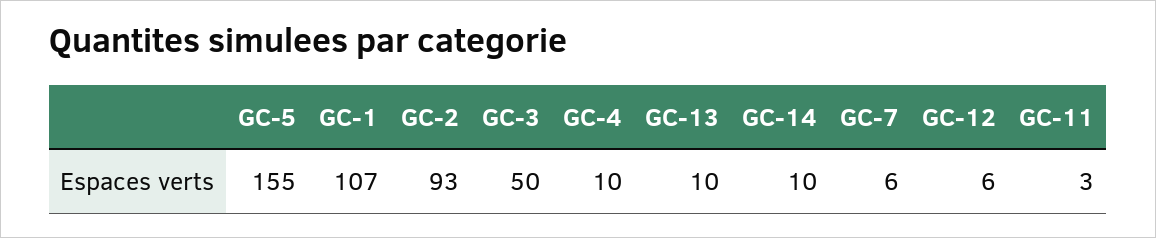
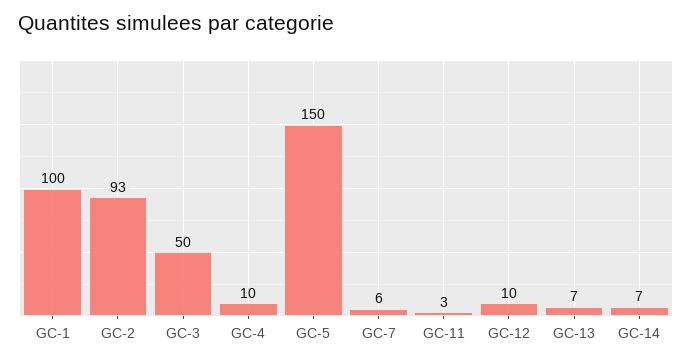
  {
-   "GC-5": 155,
+   "GC-5": 150,
-   "GC-1": 107,
+   "GC-1": 100,
    "GC-2": 93,
    "GC-3": 50,
    "GC-4": 10,
-   "GC-13": 10,
+   "GC-13": 7,
-   "GC-14": 10,
+   "GC-14": 7,
    "GC-7": 6,
-   "GC-12": 6,
+   "GC-12": 10,
    "GC-11": 3
  }

